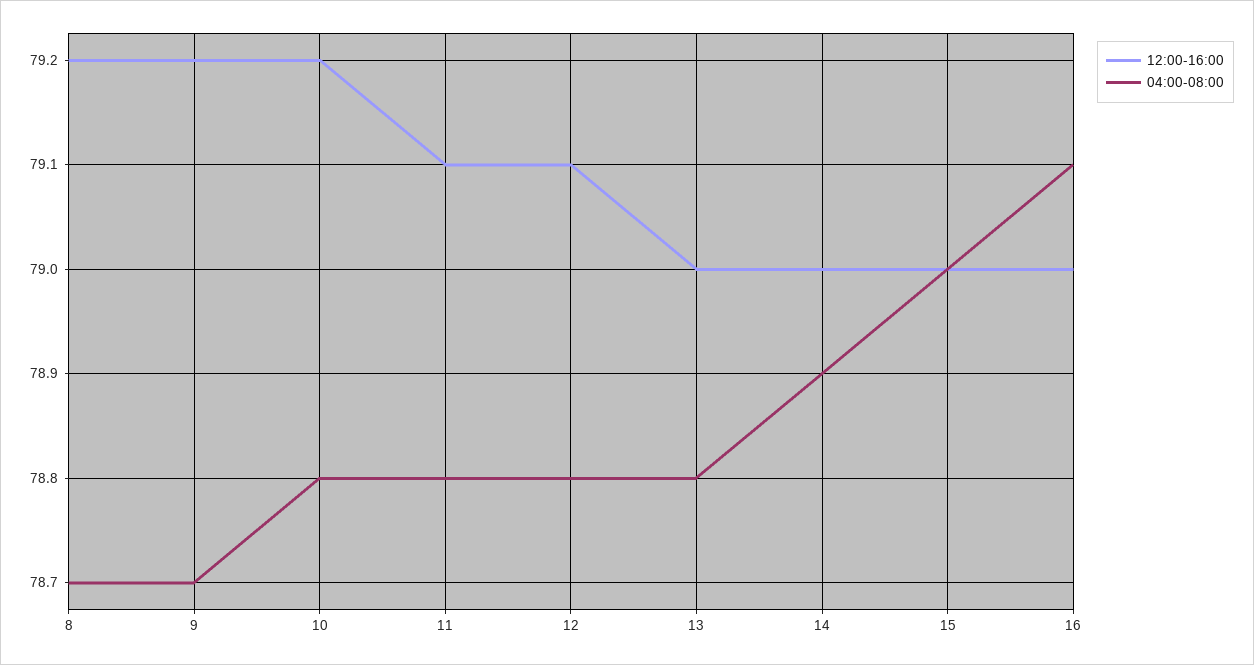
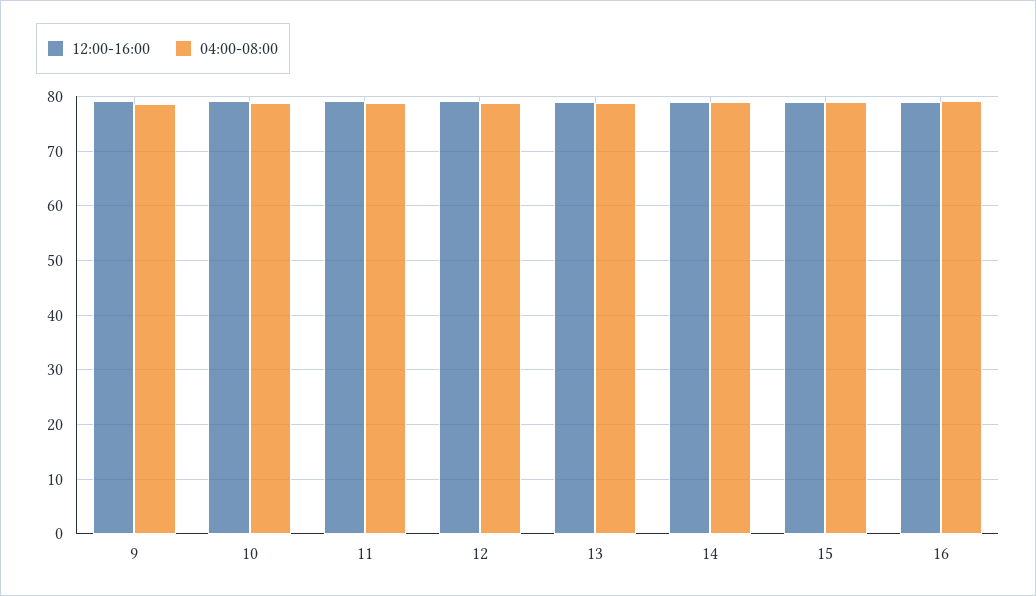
  {
    "12:00-16:00": {
-     "8": 79.2,
      "9": 79.2,
      "10": 79.2,
      "11": 79.1,
      "12": 79.1,
      "13": 79,
      "14": 79,
      "15": 79,
      "16": 79
    },
    "04:00-08:00": {
-     "8": 78.7,
      "9": 78.7,
      "10": 78.8,
      "11": 78.8,
      "12": 78.8,
      "13": 78.8,
      "14": 78.9,
      "15": 79,
      "16": 79.1
    }
  }

